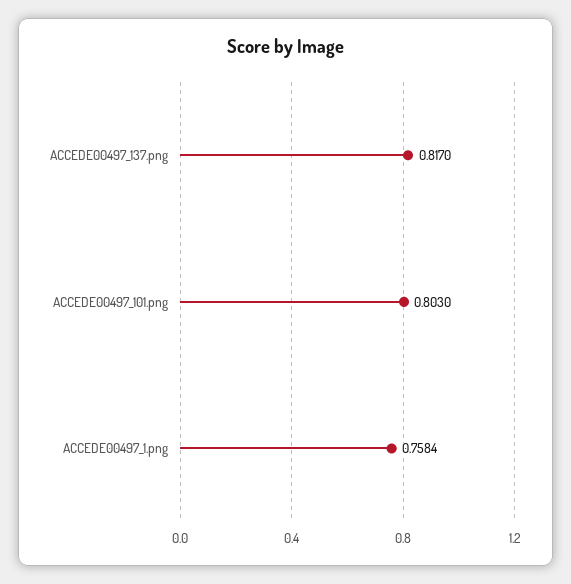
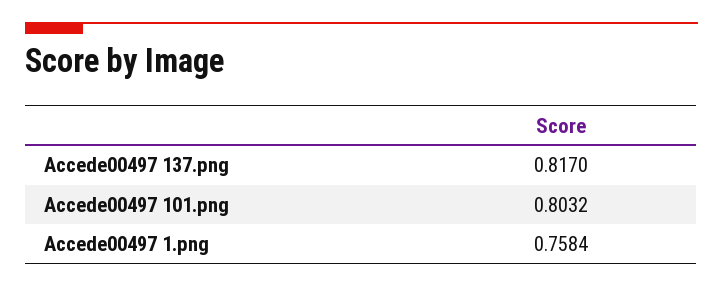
  {
    "ACCEDE00497_137.png": 0.817,
-   "ACCEDE00497_101.png": 0.803,
+   "ACCEDE00497_101.png": 0.8032,
    "ACCEDE00497_1.png": 0.7584
  }

